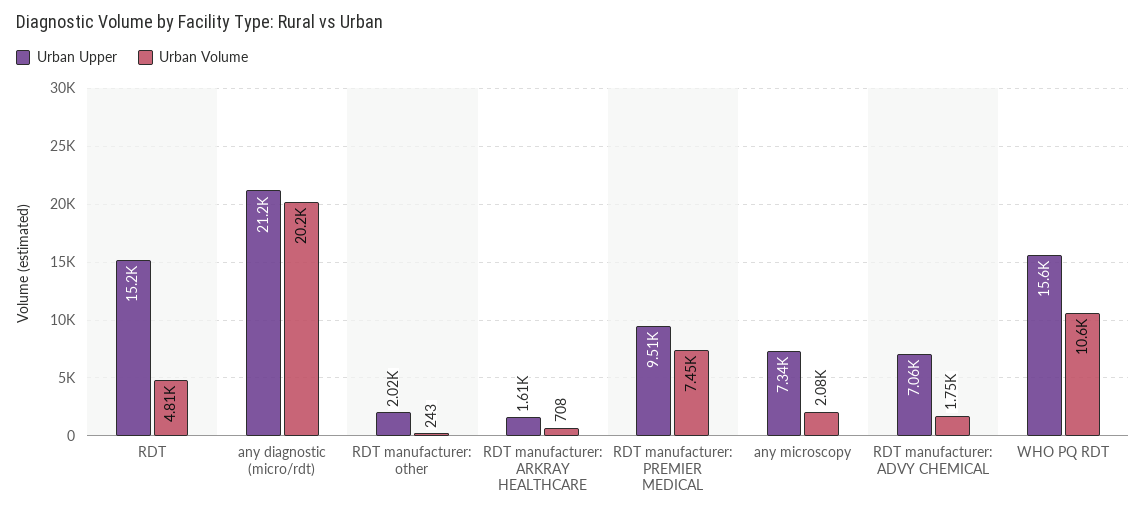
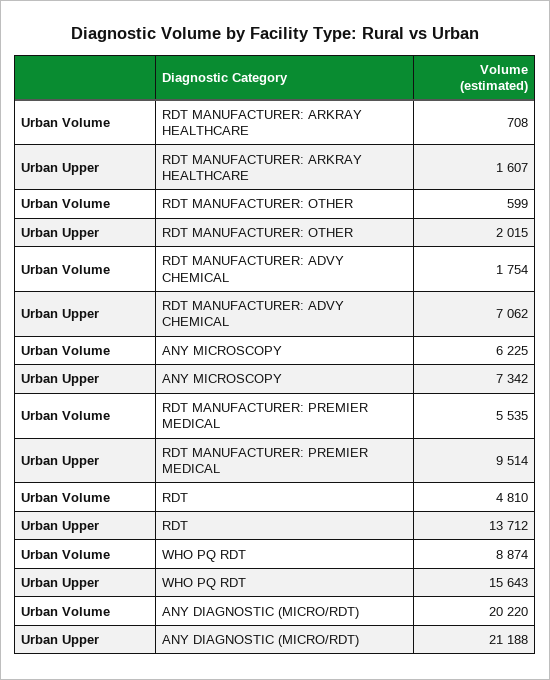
  {
    "Urban Upper": {
-     "RDT": 15200,
+     "RDT": 13712,
      "any diagnostic (micro/rdt)": 21188,
      "RDT manufacturer: other": 2015,
      "RDT manufacturer: ARKRAY HEALTHCARE": 1607,
      "RDT manufacturer: PREMIER MEDICAL": 9514,
      "any microscopy": 7342,
      "RDT manufacturer: ADVY CHEMICAL": 7062,
      "WHO PQ RDT": 15643
    },
    "Urban Volume": {
      "RDT": 4810,
      "any diagnostic (micro/rdt)": 20220,
-     "RDT manufacturer: other": 243,
+     "RDT manufacturer: other": 599,
      "RDT manufacturer: ARKRAY HEALTHCARE": 708,
-     "RDT manufacturer: PREMIER MEDICAL": 7450,
+     "RDT manufacturer: PREMIER MEDICAL": 5535,
-     "any microscopy": 2080,
+     "any microscopy": 6225,
      "RDT manufacturer: ADVY CHEMICAL": 1754,
-     "WHO PQ RDT": 10600
+     "WHO PQ RDT": 8874
    }
  }

